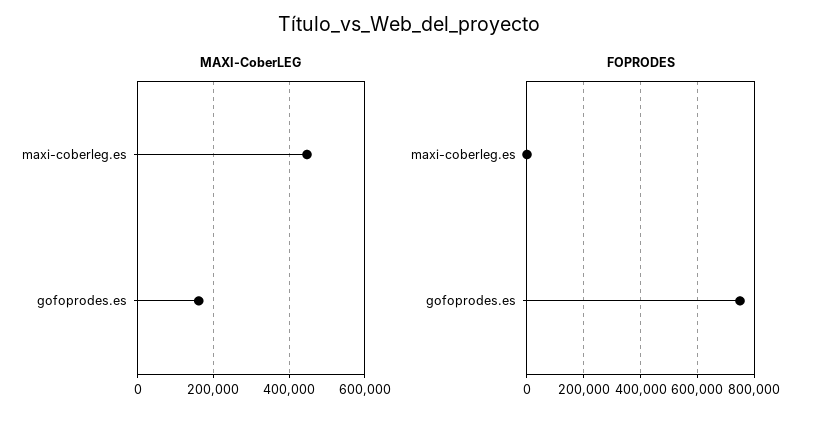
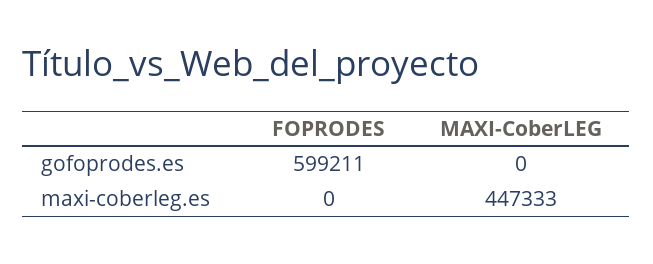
  {
    "MAXI-CoberLEG": {
      "maxi-coberleg.es": 447333,
-     "gofoprodes.es": 160000
+     "gofoprodes.es": 0
    },
    "FOPRODES": {
      "maxi-coberleg.es": 0,
-     "gofoprodes.es": 750000
+     "gofoprodes.es": 599211
    }
  }

